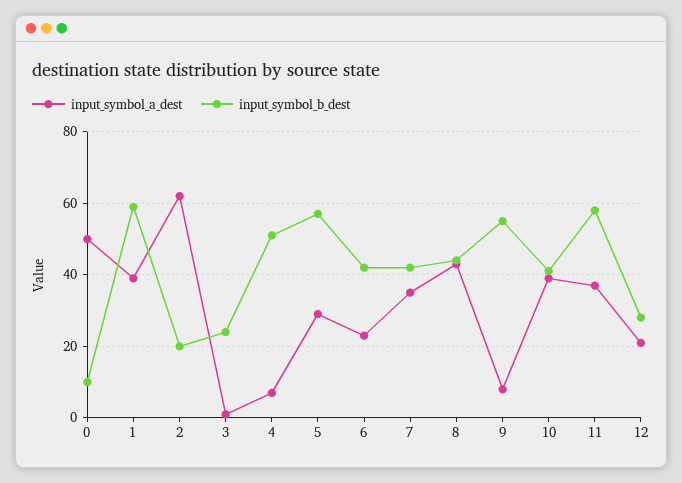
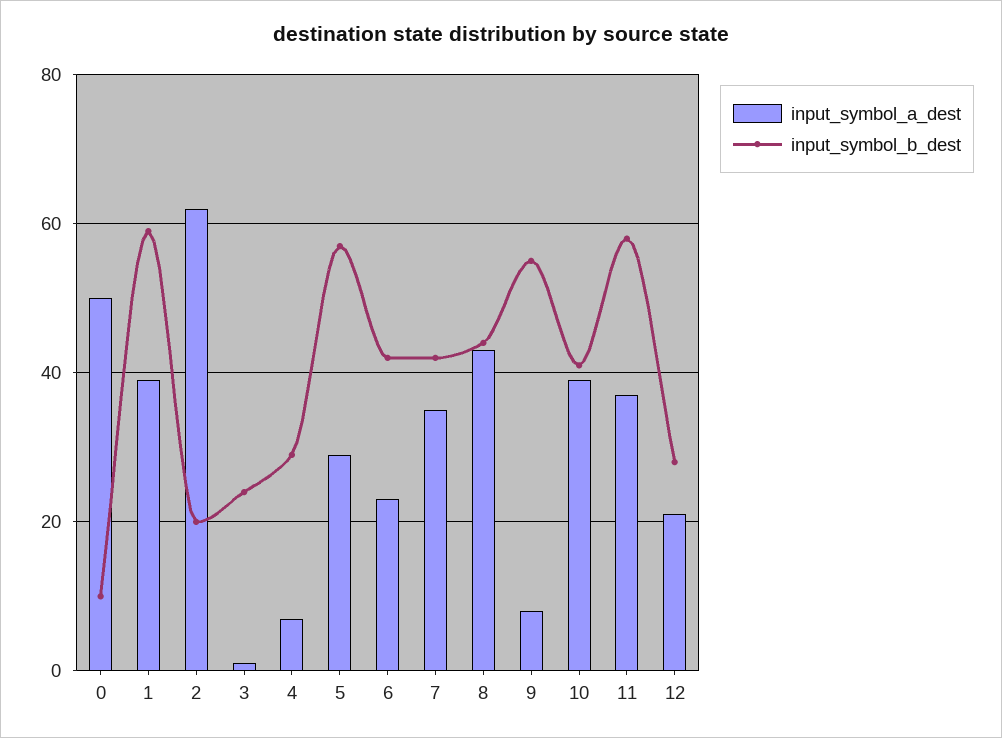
  {
    "input_symbol_a_dest": {
      "0": 50,
      "1": 40,
      "2": 60,
      "3": 0,
      "4": 5,
      "5": 30,
      "6": 25,
      "7": 35,
      "8": 45,
      "9": 10,
      "10": 40,
      "11": 35,
      "12": 20
    },
    "input_symbol_b_dest": {
      "0": 10,
      "1": 60,
      "2": 20,
      "3": 25,
-     "4": 50,
+     "4": 30,
      "5": 55,
      "6": 40,
      "7": 40,
      "8": 45,
      "9": 55,
      "10": 40,
      "11": 60,
      "12": 30
    }
  }

